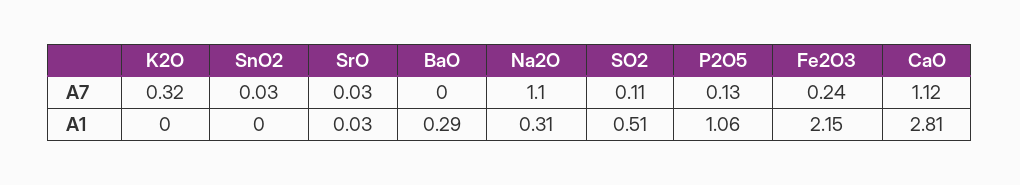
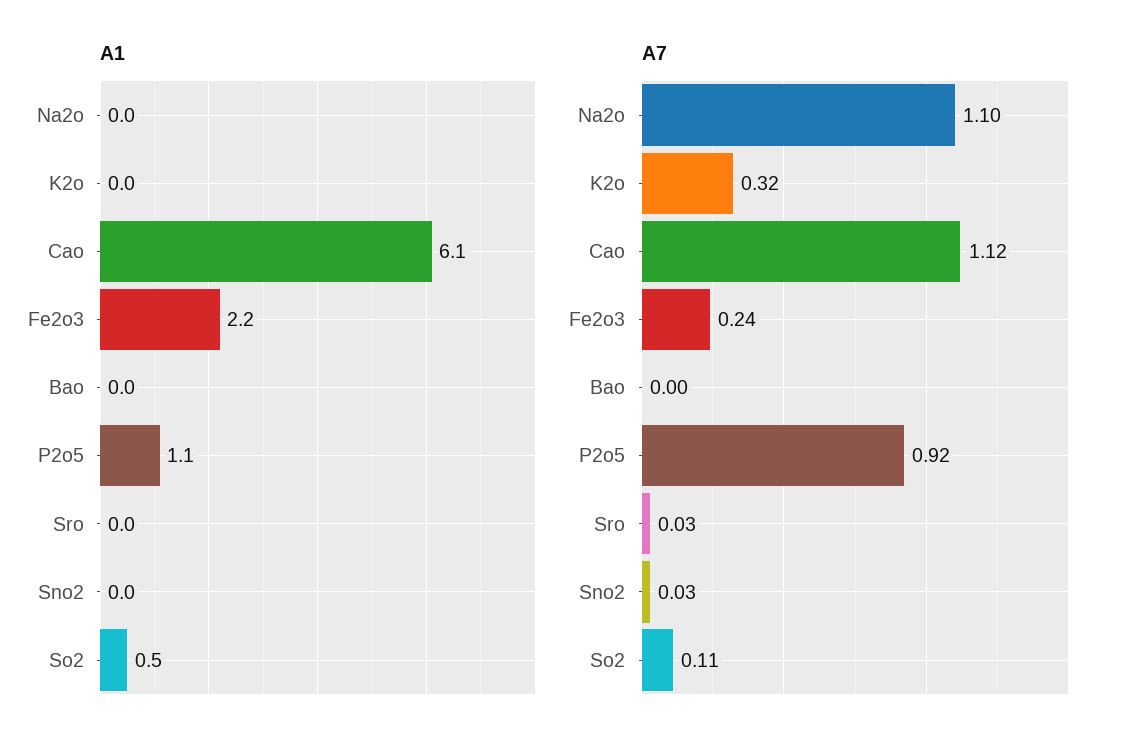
  {
    "A7": {
      "K2O": 0.32,
      "SnO2": 0.03,
      "SrO": 0.03,
      "BaO": 0,
      "Na2O": 1.1,
      "SO2": 0.11,
-     "P2O5": 0.13,
+     "P2O5": 0.92,
      "Fe2O3": 0.24,
      "CaO": 1.12
    },
    "A1": {
      "K2O": 0,
      "SnO2": 0,
      "SrO": 0.03,
-     "BaO": 0.29,
+     "BaO": 0,
-     "Na2O": 0.31,
+     "Na2O": 0,
      "SO2": 0.51,
      "P2O5": 1.06,
      "Fe2O3": 2.15,
-     "CaO": 2.81
+     "CaO": 6.1
    }
  }

